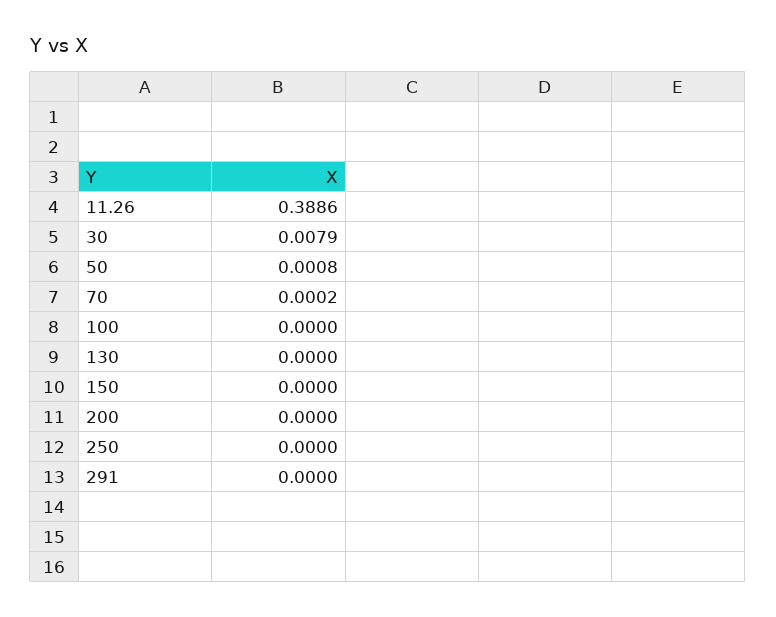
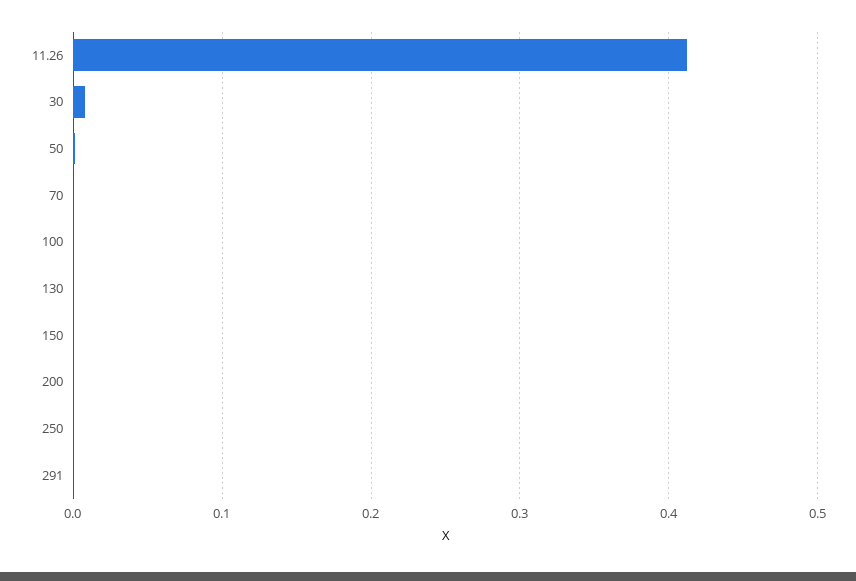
  {
-   "11.26": 0.3886,
+   "11.26": 0.41,
    "30": 0.0079,
    "50": 0.0008,
    "70": 0.0002,
    "100": 0,
    "130": 0,
    "150": 0,
    "200": 0,
    "250": 0,
    "291": 0
  }

